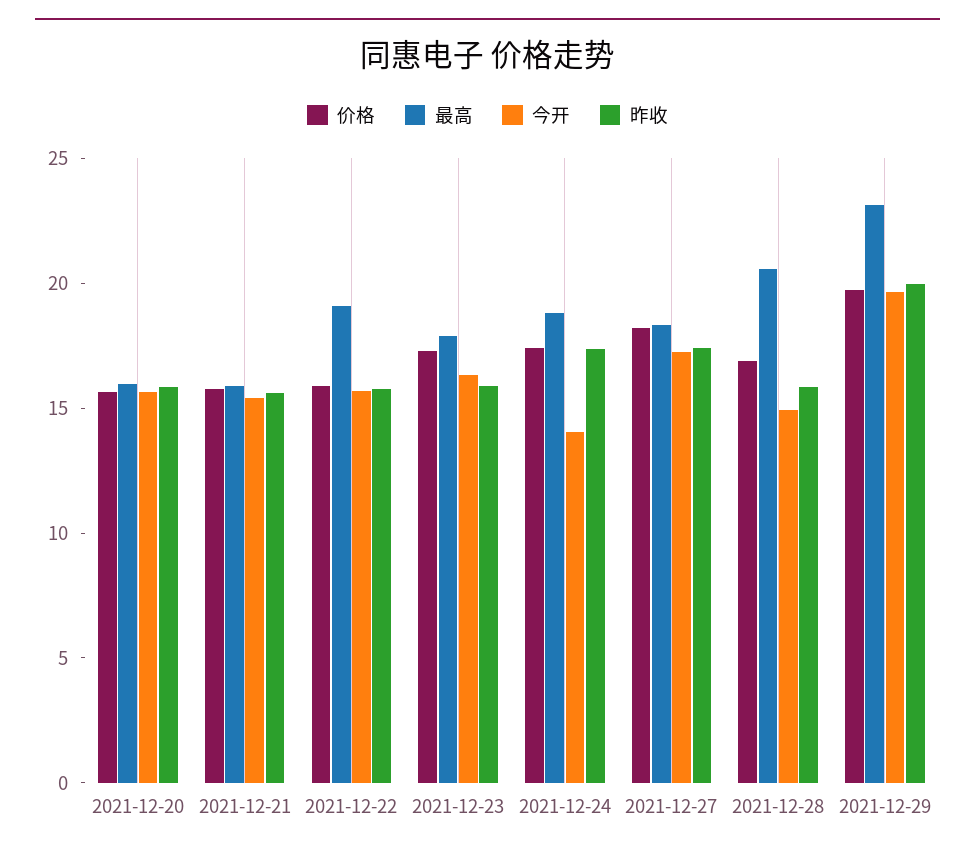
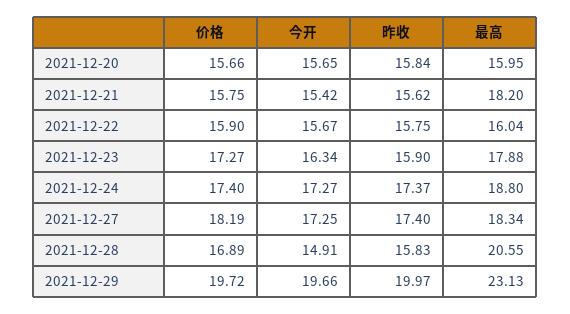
  {
    "价格": {
      "2021-12-20": 15.66,
      "2021-12-21": 15.75,
      "2021-12-22": 15.9,
      "2021-12-23": 17.27,
      "2021-12-24": 17.4,
      "2021-12-27": 18.19,
      "2021-12-28": 16.89,
      "2021-12-29": 19.72
    },
    "最高": {
      "2021-12-20": 15.95,
-     "2021-12-21": 16,
+     "2021-12-21": 18.2,
-     "2021-12-22": 19,
+     "2021-12-22": 16.04,
      "2021-12-23": 17.88,
      "2021-12-24": 18.8,
      "2021-12-27": 18.34,
      "2021-12-28": 20.55,
      "2021-12-29": 23.13
    },
    "今开": {
      "2021-12-20": 15.65,
      "2021-12-21": 15.42,
      "2021-12-22": 15.67,
      "2021-12-23": 16.34,
-     "2021-12-24": 14,
+     "2021-12-24": 17.27,
      "2021-12-27": 17.25,
      "2021-12-28": 14.91,
      "2021-12-29": 19.66
    },
    "昨收": {
      "2021-12-20": 15.84,
      "2021-12-21": 15.62,
      "2021-12-22": 15.75,
      "2021-12-23": 15.9,
      "2021-12-24": 17.37,
      "2021-12-27": 17.4,
      "2021-12-28": 15.83,
      "2021-12-29": 19.97
    }
  }

